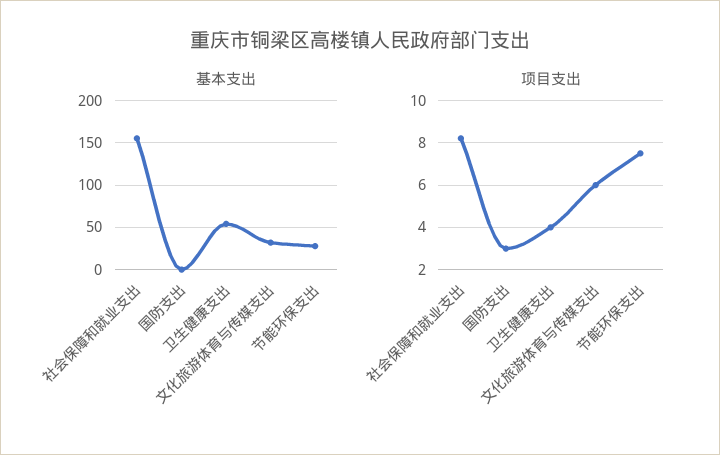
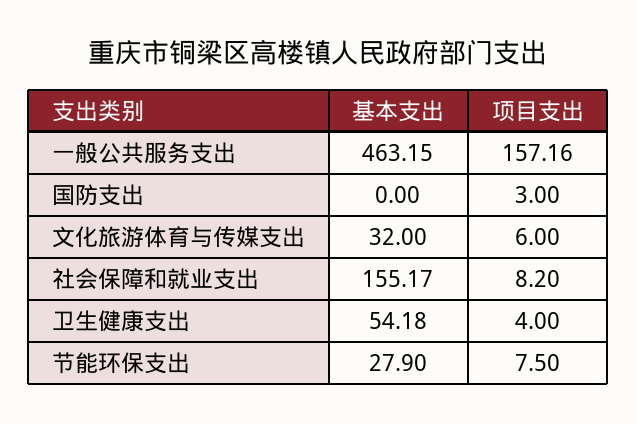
  {
    "基本支出": {
      "社会保障和就业支出": 155.17,
      "国防支出": 0,
      "卫生健康支出": 54.18,
      "文化旅游体育与传媒支出": 32,
-     "节能环保支出": 27.9
+     "节能环保支出": 27.9,
+     "一般公共服务支出": 463.15
    },
    "项目支出": {
      "社会保障和就业支出": 8.2,
      "国防支出": 3,
      "卫生健康支出": 4,
      "文化旅游体育与传媒支出": 6,
-     "节能环保支出": 7.5
+     "节能环保支出": 7.5,
+     "一般公共服务支出": 157.16
    }
  }

